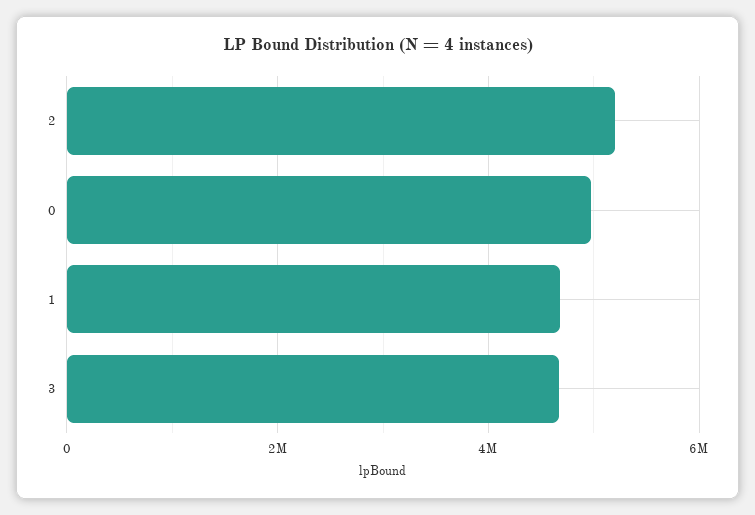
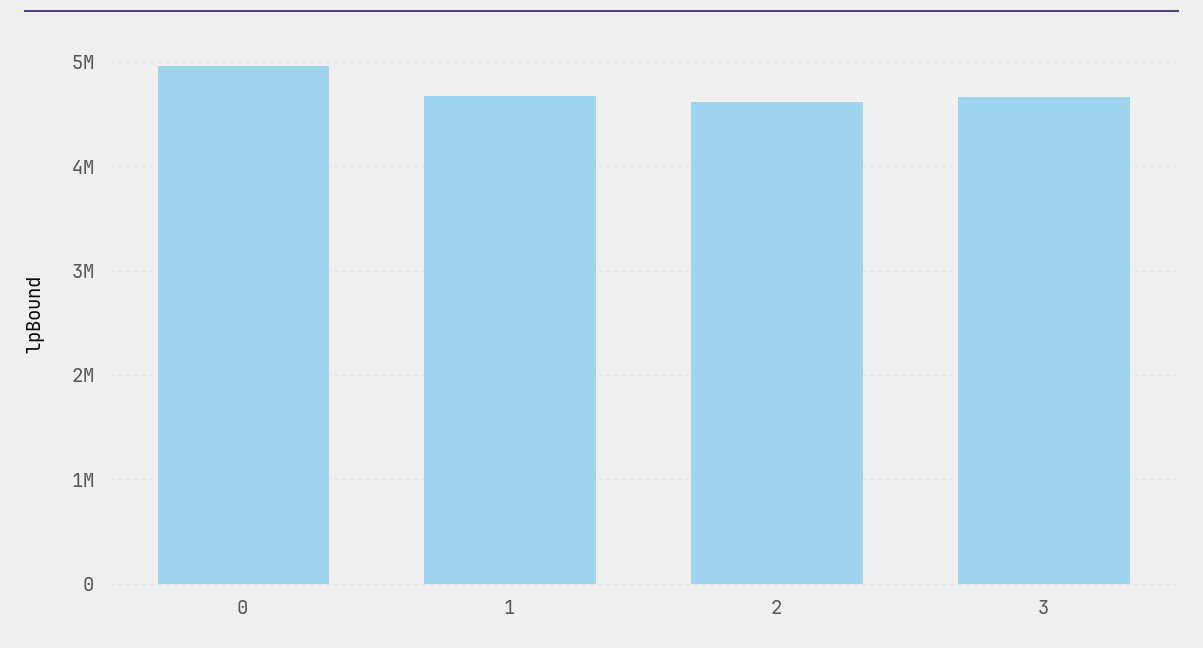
  {
-   "2": 5200000,
+   "2": 4600000,
    "0": 5000000,
    "1": 4700000,
    "3": 4700000
  }

